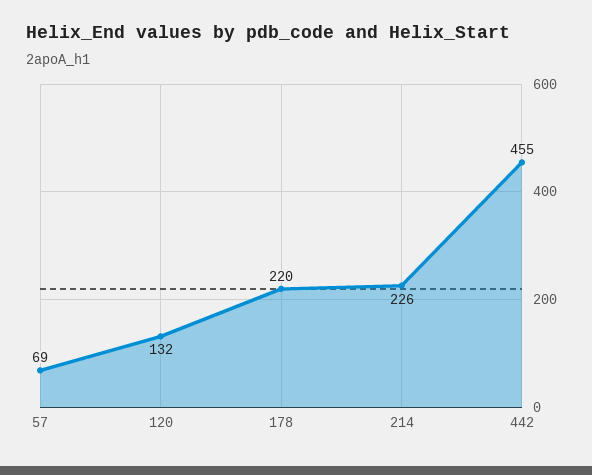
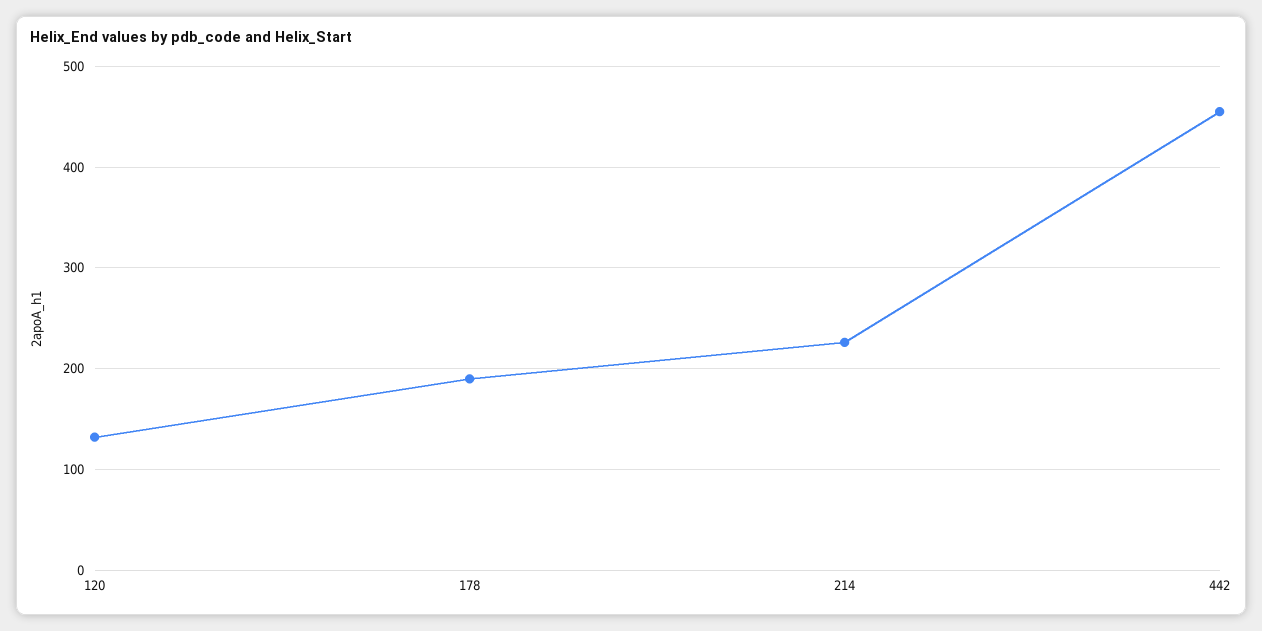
  {
-   "57": 69,
    "120": 132,
-   "178": 220,
+   "178": 190,
    "214": 226,
    "442": 455
  }

